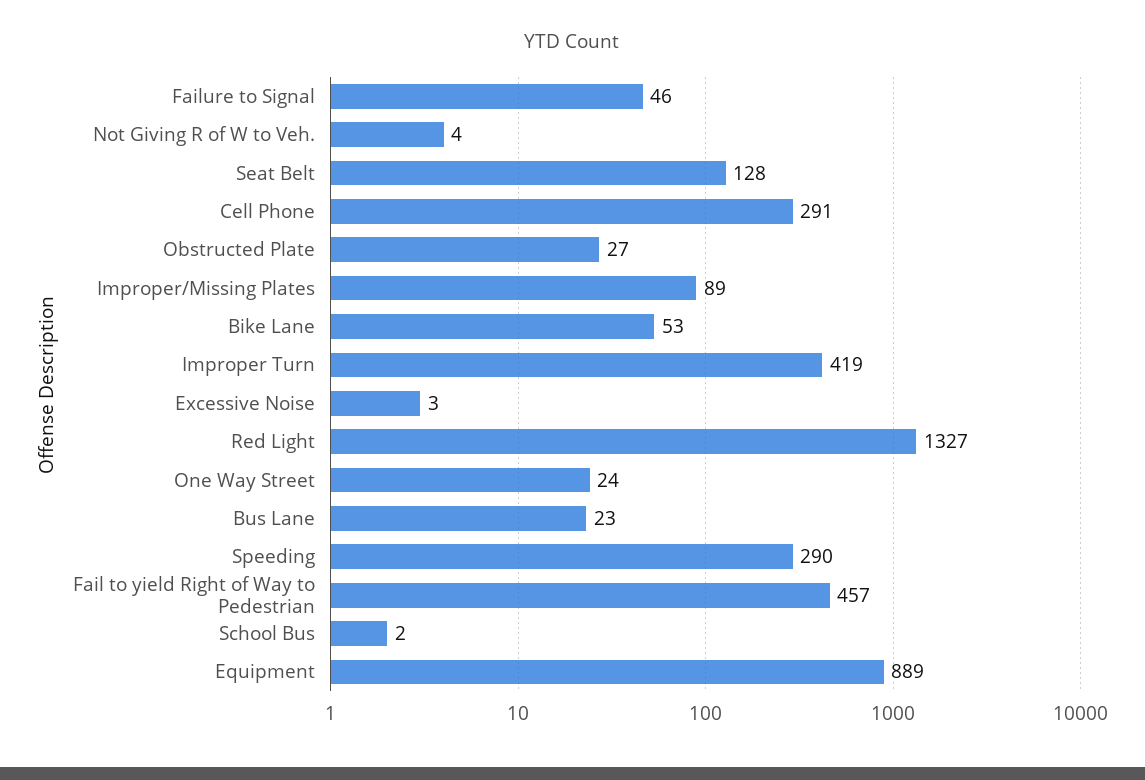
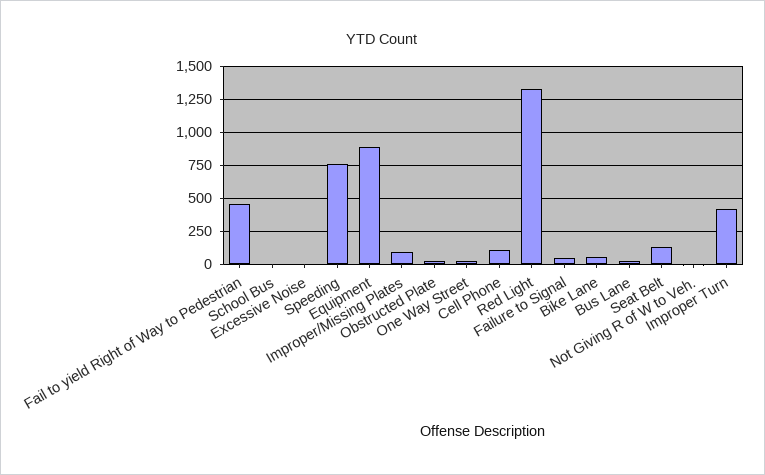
  {
    "Failure to Signal": 46,
    "Not Giving R of W to Veh.": 4,
    "Seat Belt": 128,
-   "Cell Phone": 291,
+   "Cell Phone": 100,
    "Obstructed Plate": 27,
    "Improper/Missing Plates": 89,
    "Bike Lane": 53,
    "Improper Turn": 419,
    "Excessive Noise": 3,
    "Red Light": 1327,
    "One Way Street": 24,
    "Bus Lane": 23,
-   "Speeding": 290,
+   "Speeding": 750,
    "Fail to yield Right of Way to Pedestrian": 457,
    "School Bus": 2,
    "Equipment": 889
  }

